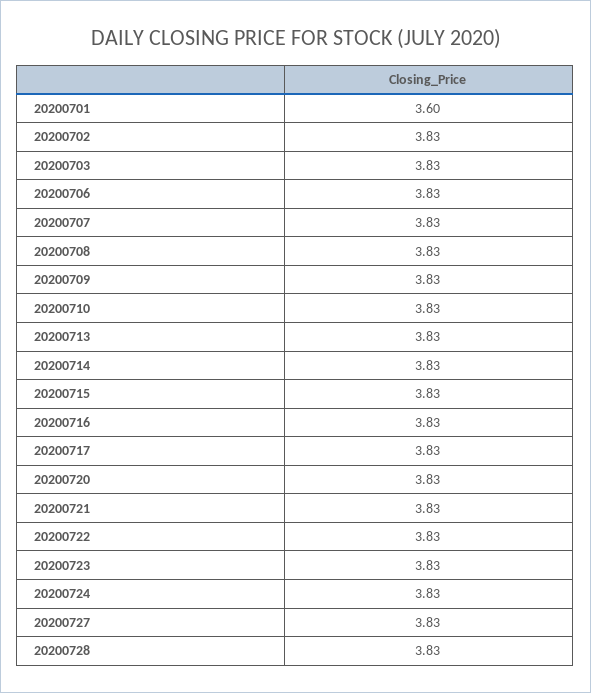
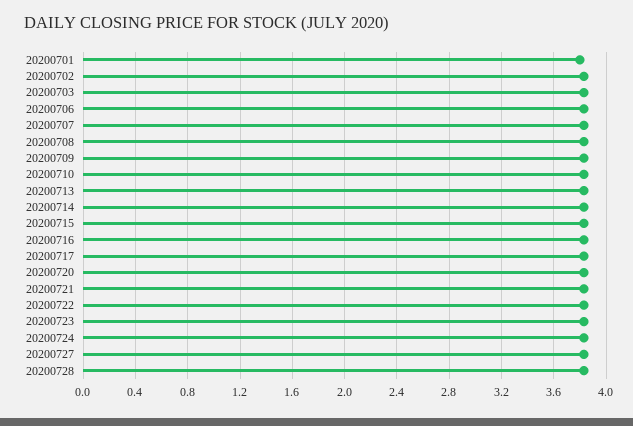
  {
-   "20200701": 3.6,
+   "20200701": 3.8,
    "20200702": 3.83,
    "20200703": 3.83,
    "20200706": 3.83,
    "20200707": 3.83,
    "20200708": 3.83,
    "20200709": 3.83,
    "20200710": 3.83,
    "20200713": 3.83,
    "20200714": 3.83,
    "20200715": 3.83,
    "20200716": 3.83,
    "20200717": 3.83,
    "20200720": 3.83,
    "20200721": 3.83,
    "20200722": 3.83,
    "20200723": 3.83,
    "20200724": 3.83,
    "20200727": 3.83,
    "20200728": 3.83
  }

